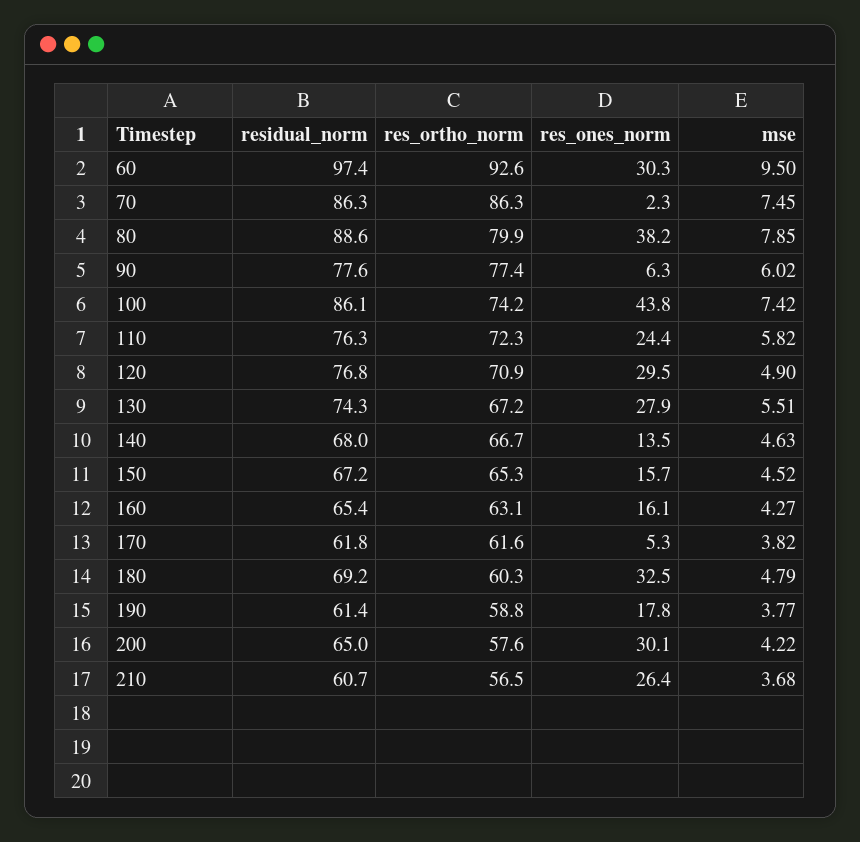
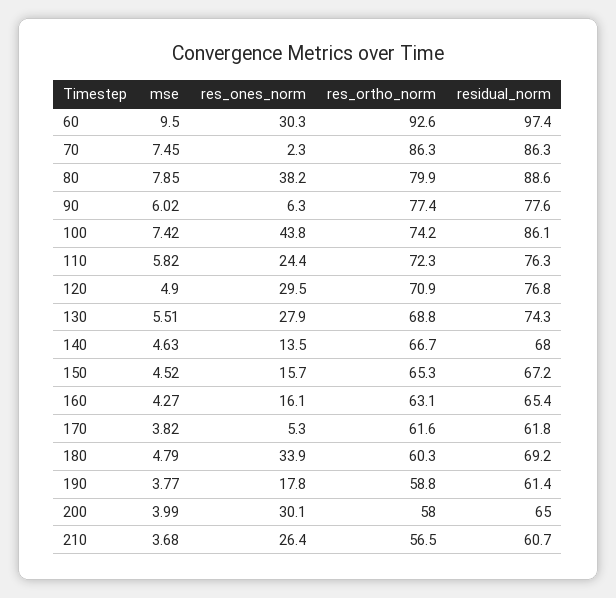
  {
    "residual_norm": {
      "60": 97.4,
      "70": 86.3,
      "80": 88.6,
      "90": 77.6,
      "100": 86.1,
      "110": 76.3,
      "120": 76.8,
      "130": 74.3,
      "140": 68,
      "150": 67.2,
      "160": 65.4,
      "170": 61.8,
      "180": 69.2,
      "190": 61.4,
      "200": 65,
      "210": 60.7
    },
    "res_ortho_norm": {
      "60": 92.6,
      "70": 86.3,
      "80": 79.9,
      "90": 77.4,
      "100": 74.2,
      "110": 72.3,
      "120": 70.9,
-     "130": 67.2,
+     "130": 68.8,
      "140": 66.7,
      "150": 65.3,
      "160": 63.1,
      "170": 61.6,
      "180": 60.3,
      "190": 58.8,
-     "200": 57.6,
+     "200": 58,
      "210": 56.5
    },
    "res_ones_norm": {
      "60": 30.3,
      "70": 2.3,
      "80": 38.2,
      "90": 6.3,
      "100": 43.8,
      "110": 24.4,
      "120": 29.5,
      "130": 27.9,
      "140": 13.5,
      "150": 15.7,
      "160": 16.1,
      "170": 5.3,
-     "180": 32.5,
+     "180": 33.9,
      "190": 17.8,
      "200": 30.1,
      "210": 26.4
    },
    "mse": {
      "60": 9.5,
      "70": 7.45,
      "80": 7.85,
      "90": 6.02,
      "100": 7.42,
      "110": 5.82,
      "120": 4.9,
      "130": 5.51,
      "140": 4.63,
      "150": 4.52,
      "160": 4.27,
      "170": 3.82,
      "180": 4.79,
      "190": 3.77,
-     "200": 4.22,
+     "200": 3.99,
      "210": 3.68
    }
  }

